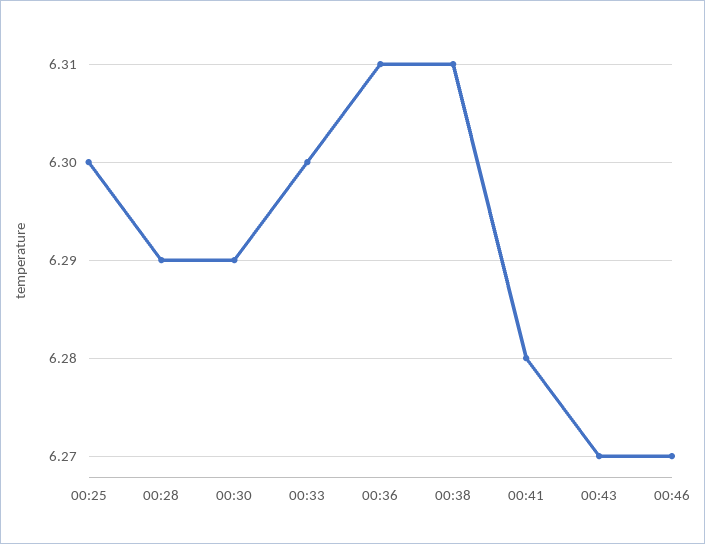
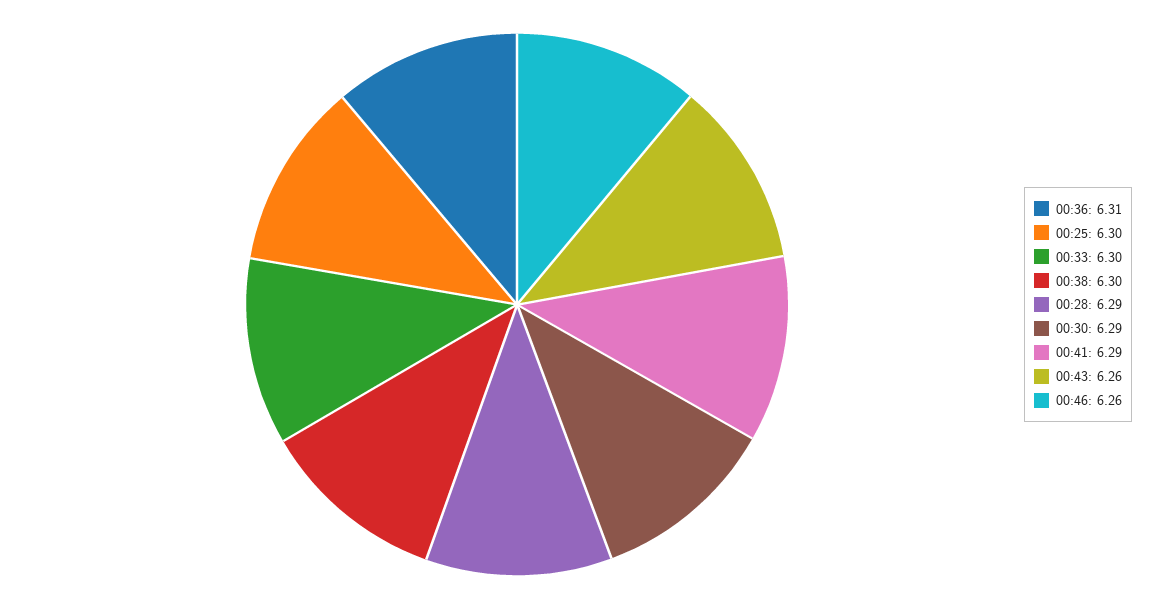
  {
    "00:25": 6.3,
    "00:28": 6.29,
    "00:30": 6.29,
    "00:33": 6.3,
    "00:36": 6.31,
-   "00:38": 6.31,
+   "00:38": 6.3,
-   "00:41": 6.28,
+   "00:41": 6.29,
-   "00:43": 6.27,
+   "00:43": 6.26,
-   "00:46": 6.27
+   "00:46": 6.26
  }

